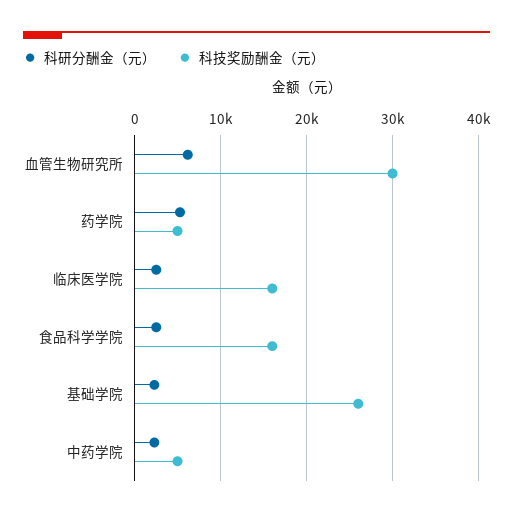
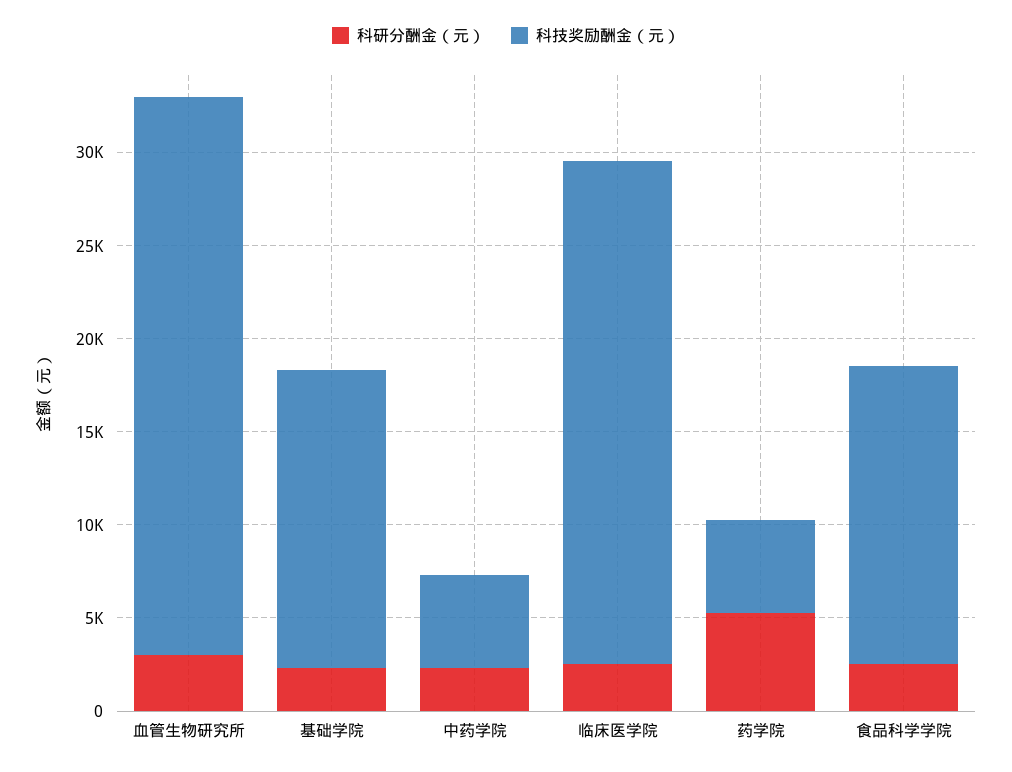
  {
    "科研分酬金（元）": {
-     "血管生物研究所": 6000,
+     "血管生物研究所": 3000,
      "药学院": 5000,
      "临床医学院": 3000,
      "食品科学学院": 3000,
      "基础学院": 2000,
      "中药学院": 2000
    },
    "科技奖励酬金（元）": {
      "血管生物研究所": 30000,
      "药学院": 5000,
-     "临床医学院": 16000,
+     "临床医学院": 27000,
      "食品科学学院": 16000,
-     "基础学院": 26000,
+     "基础学院": 16000,
      "中药学院": 5000
    }
  }

